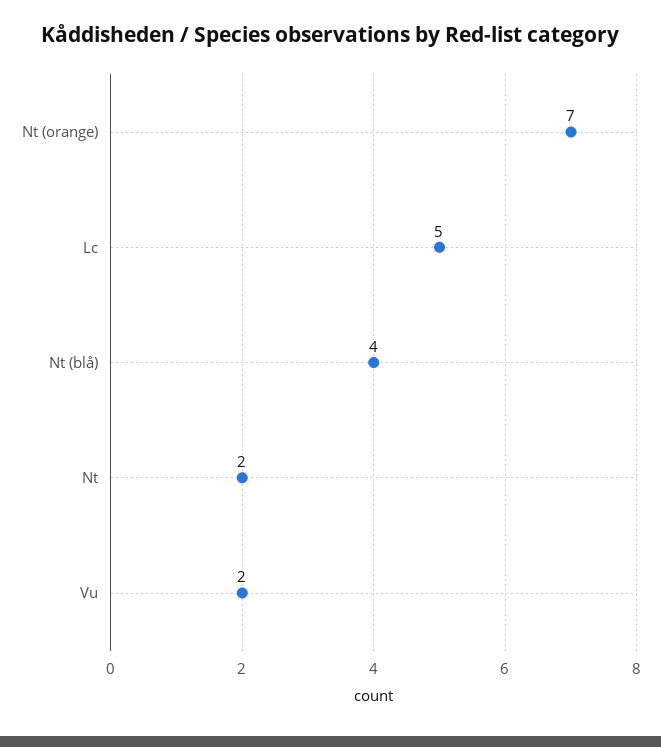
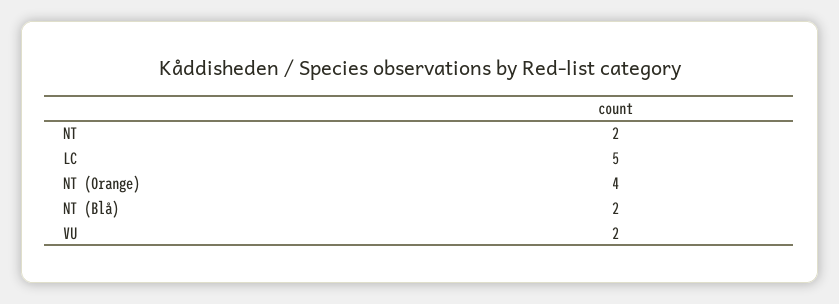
  {
-   "Nt (orange)": 7,
+   "Nt (orange)": 4,
    "Lc": 5,
-   "Nt (blå)": 4,
+   "Nt (blå)": 2,
    "Nt": 2,
    "Vu": 2
  }

